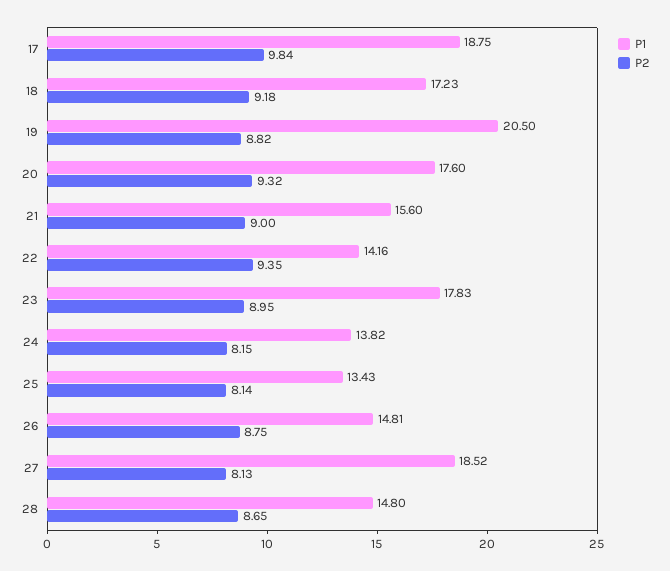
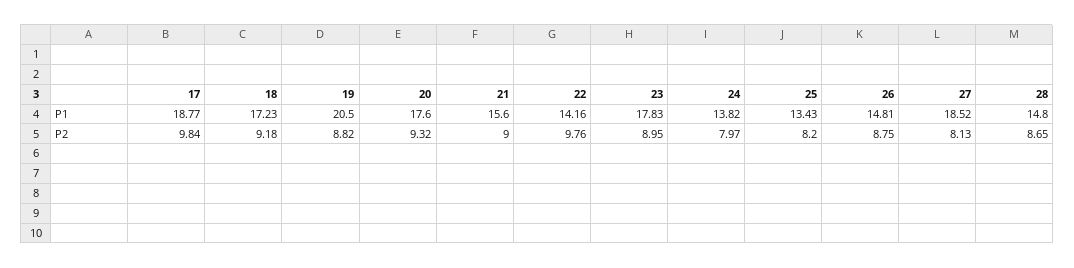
  {
    "P1": {
-     "17": 18.75,
+     "17": 18.77,
      "18": 17.23,
      "19": 20.5,
      "20": 17.6,
      "21": 15.6,
      "22": 14.16,
      "23": 17.83,
      "24": 13.82,
      "25": 13.43,
      "26": 14.81,
      "27": 18.52,
      "28": 14.8
    },
    "P2": {
      "17": 9.84,
      "18": 9.18,
      "19": 8.82,
      "20": 9.32,
      "21": 9,
-     "22": 9.35,
+     "22": 9.76,
      "23": 8.95,
-     "24": 8.15,
+     "24": 7.97,
-     "25": 8.14,
+     "25": 8.2,
      "26": 8.75,
      "27": 8.13,
      "28": 8.65
    }
  }

